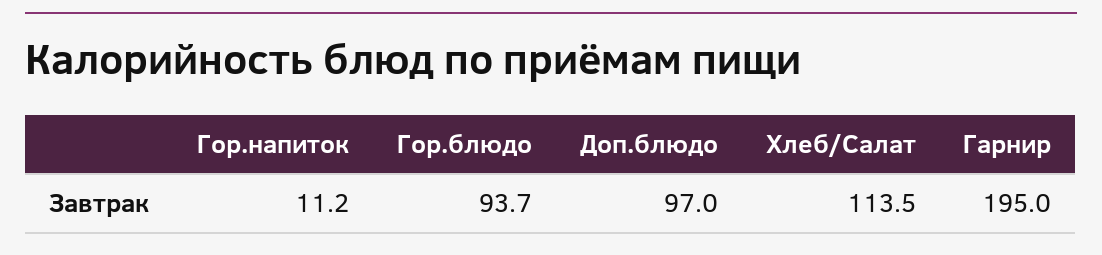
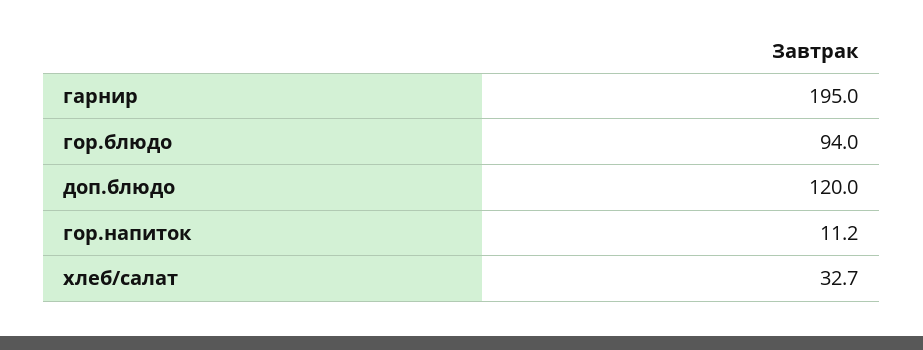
  {
    "Гор.напиток": 11.2,
-   "Гор.блюдо": 93.7,
+   "Гор.блюдо": 94,
-   "Доп.блюдо": 97,
+   "Доп.блюдо": 120,
-   "Хлеб/Салат": 113.5,
+   "Хлеб/Салат": 32.7,
    "Гарнир": 195
  }

